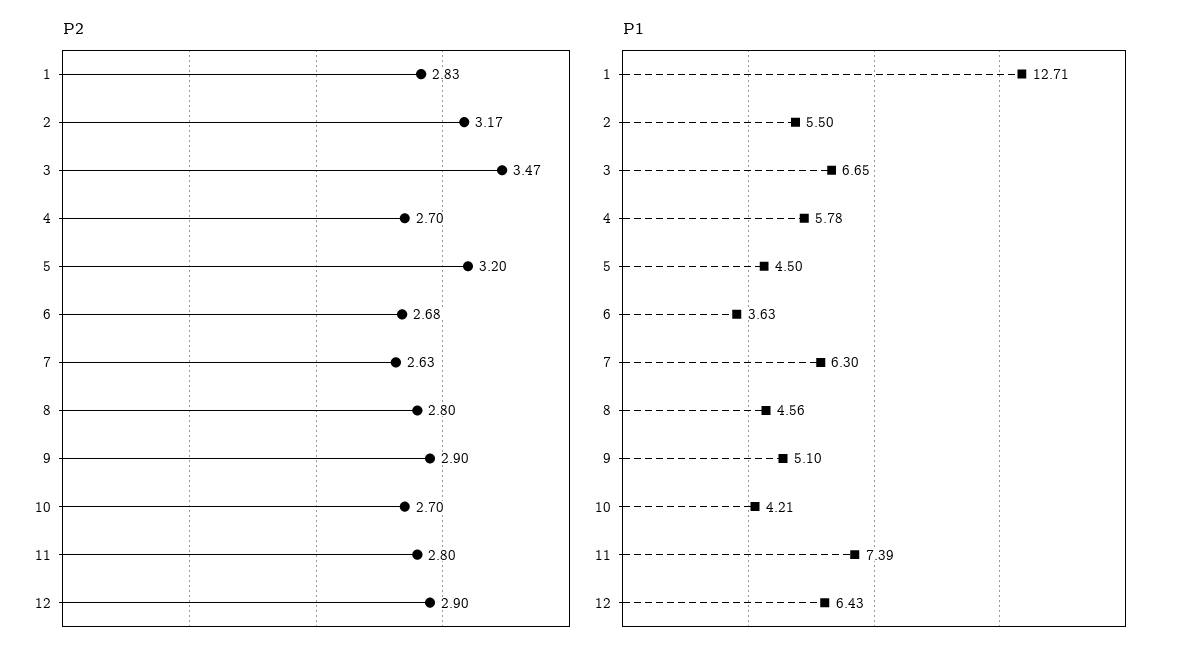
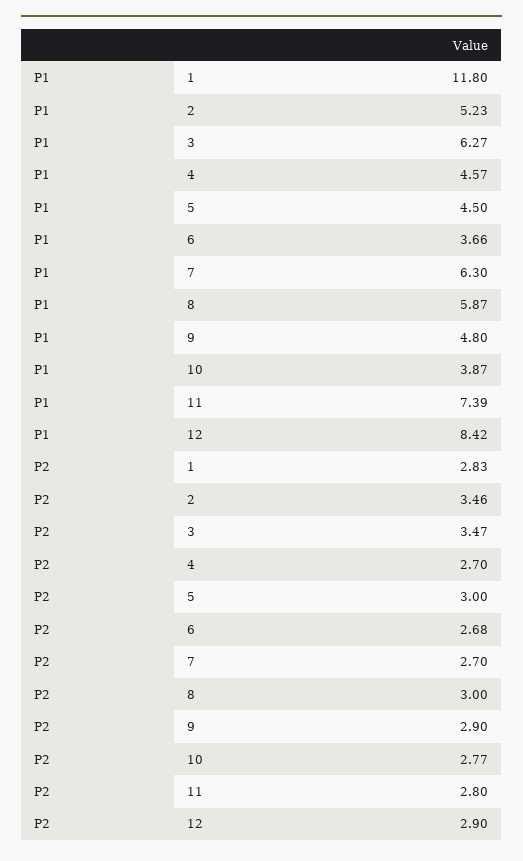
  {
    "P2": {
      "1": 2.83,
-     "2": 3.17,
+     "2": 3.46,
      "3": 3.47,
      "4": 2.7,
-     "5": 3.2,
+     "5": 3,
      "6": 2.68,
-     "7": 2.63,
+     "7": 2.7,
-     "8": 2.8,
+     "8": 3,
      "9": 2.9,
-     "10": 2.7,
+     "10": 2.77,
      "11": 2.8,
      "12": 2.9
    },
    "P1": {
-     "1": 12.71,
+     "1": 11.8,
-     "2": 5.5,
+     "2": 5.23,
-     "3": 6.65,
+     "3": 6.27,
-     "4": 5.78,
+     "4": 4.57,
      "5": 4.5,
-     "6": 3.63,
+     "6": 3.66,
      "7": 6.3,
-     "8": 4.56,
+     "8": 5.87,
-     "9": 5.1,
+     "9": 4.8,
-     "10": 4.21,
+     "10": 3.87,
      "11": 7.39,
-     "12": 6.43
+     "12": 8.42
    }
  }

